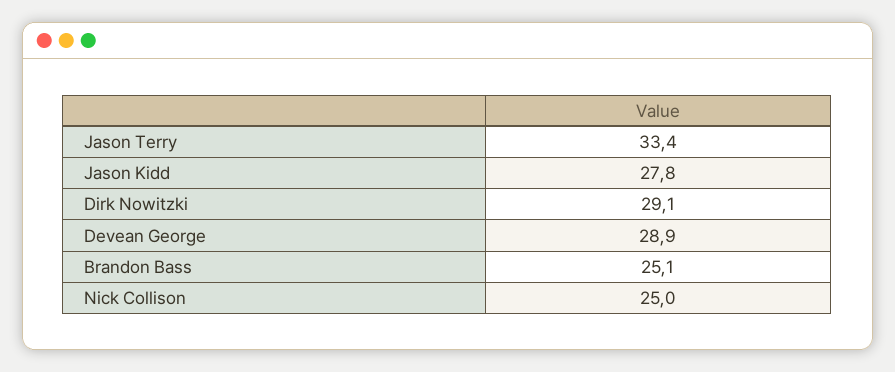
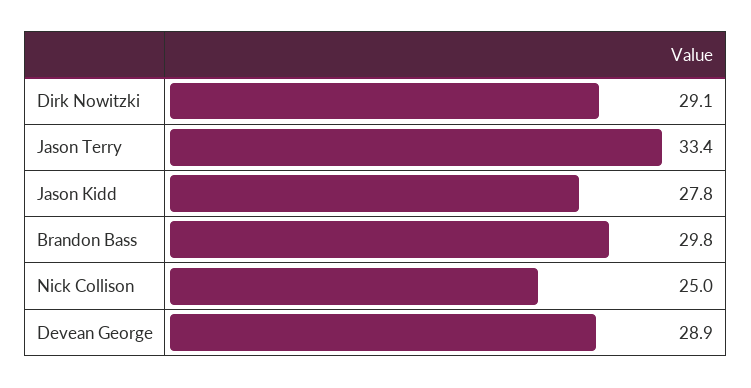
  {
    "Jason Terry": 33.4,
    "Jason Kidd": 27.8,
    "Dirk Nowitzki": 29.1,
    "Devean George": 28.9,
-   "Brandon Bass": 25.1,
+   "Brandon Bass": 29.8,
    "Nick Collison": 25
  }

